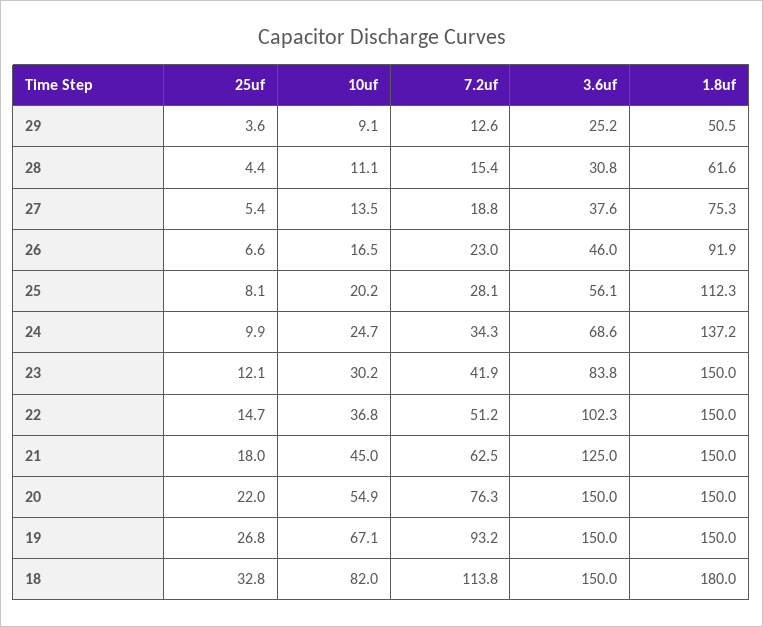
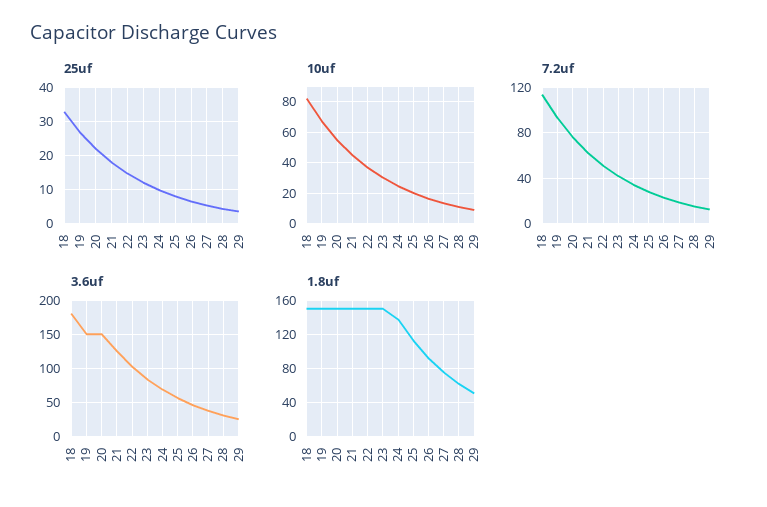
  {
    "25uf": {
      "29": 3.6,
      "28": 4.4,
      "27": 5.4,
      "26": 6.6,
      "25": 8.1,
      "24": 9.9,
      "23": 12.1,
      "22": 14.7,
      "21": 18,
      "20": 22,
      "19": 26.8,
      "18": 32.8
    },
    "10uf": {
      "29": 9.1,
      "28": 11.1,
      "27": 13.5,
      "26": 16.5,
      "25": 20.2,
      "24": 24.7,
      "23": 30.2,
      "22": 36.8,
      "21": 45,
      "20": 54.9,
      "19": 67.1,
      "18": 82
    },
    "7.2uf": {
      "29": 12.6,
      "28": 15.4,
      "27": 18.8,
      "26": 23,
      "25": 28.1,
      "24": 34.3,
      "23": 41.9,
      "22": 51.2,
      "21": 62.5,
      "20": 76.3,
      "19": 93.2,
      "18": 113.8
    },
    "3.6uf": {
      "29": 25.2,
      "28": 30.8,
      "27": 37.6,
      "26": 46,
      "25": 56.1,
      "24": 68.6,
      "23": 83.8,
      "22": 102.3,
      "21": 125,
      "20": 150,
      "19": 150,
-     "18": 150
+     "18": 180
    },
    "1.8uf": {
      "29": 50.5,
      "28": 61.6,
      "27": 75.3,
      "26": 91.9,
      "25": 112.3,
      "24": 137.2,
      "23": 150,
      "22": 150,
      "21": 150,
      "20": 150,
      "19": 150,
-     "18": 180
+     "18": 150
    }
  }

